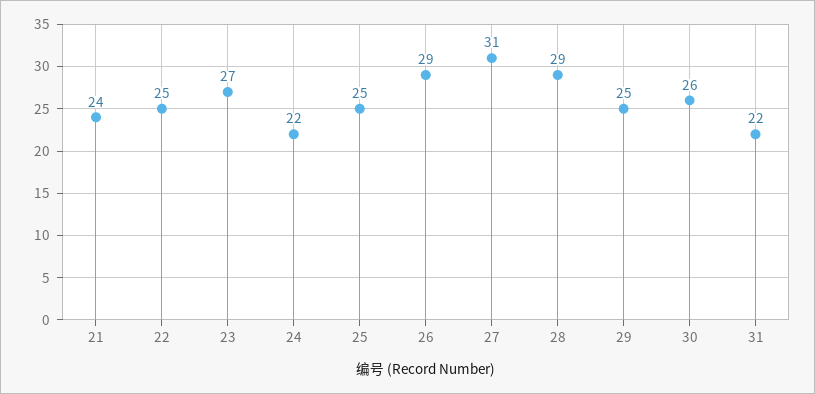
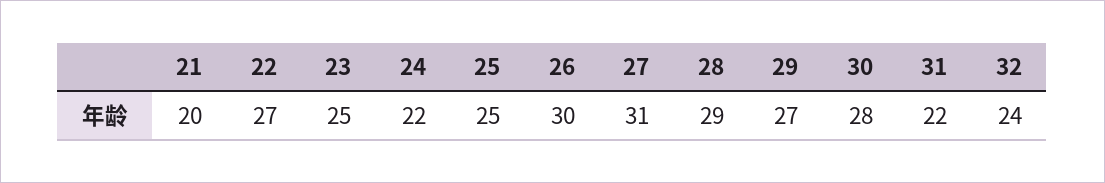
  {
-   "21": 24,
+   "21": 20,
-   "22": 25,
+   "22": 27,
-   "23": 27,
+   "23": 25,
    "24": 22,
    "25": 25,
-   "26": 29,
+   "26": 30,
    "27": 31,
    "28": 29,
-   "29": 25,
+   "29": 27,
-   "30": 26,
+   "30": 28,
-   "31": 22
+   "31": 22,
+   "32": 24
  }

